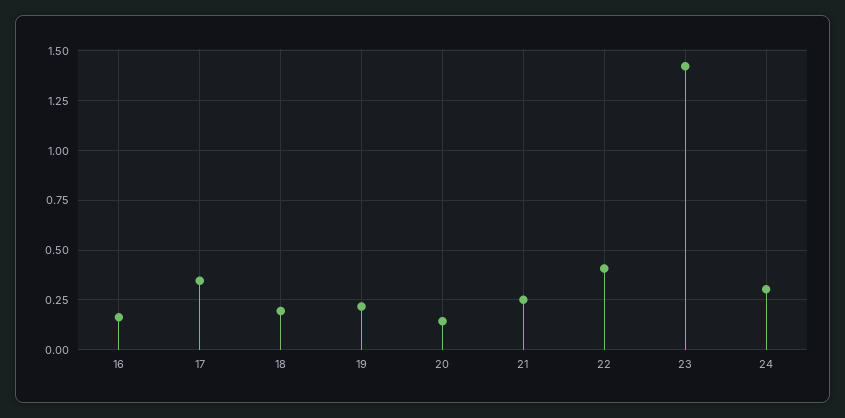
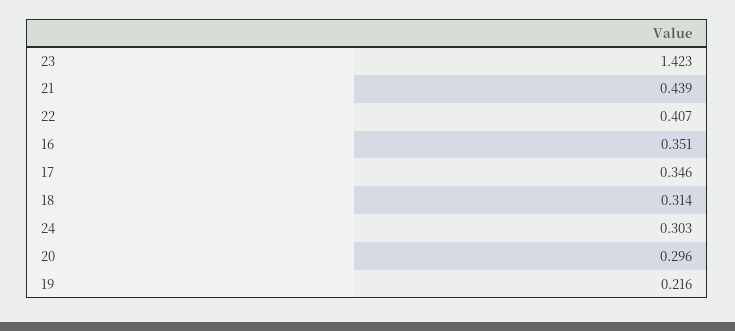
  {
-   "16": 0.15,
+   "16": 0.351,
    "17": 0.346,
-   "18": 0.2,
+   "18": 0.314,
    "19": 0.216,
-   "20": 0.15,
+   "20": 0.296,
-   "21": 0.25,
+   "21": 0.439,
    "22": 0.407,
    "23": 1.423,
    "24": 0.303
  }

